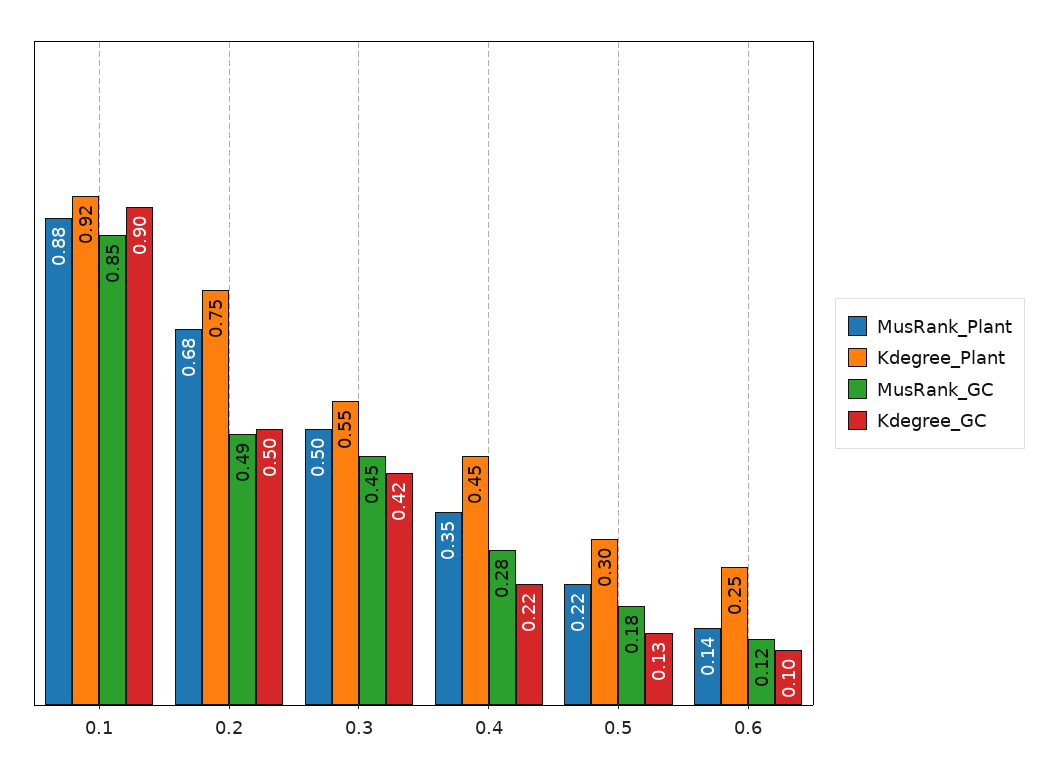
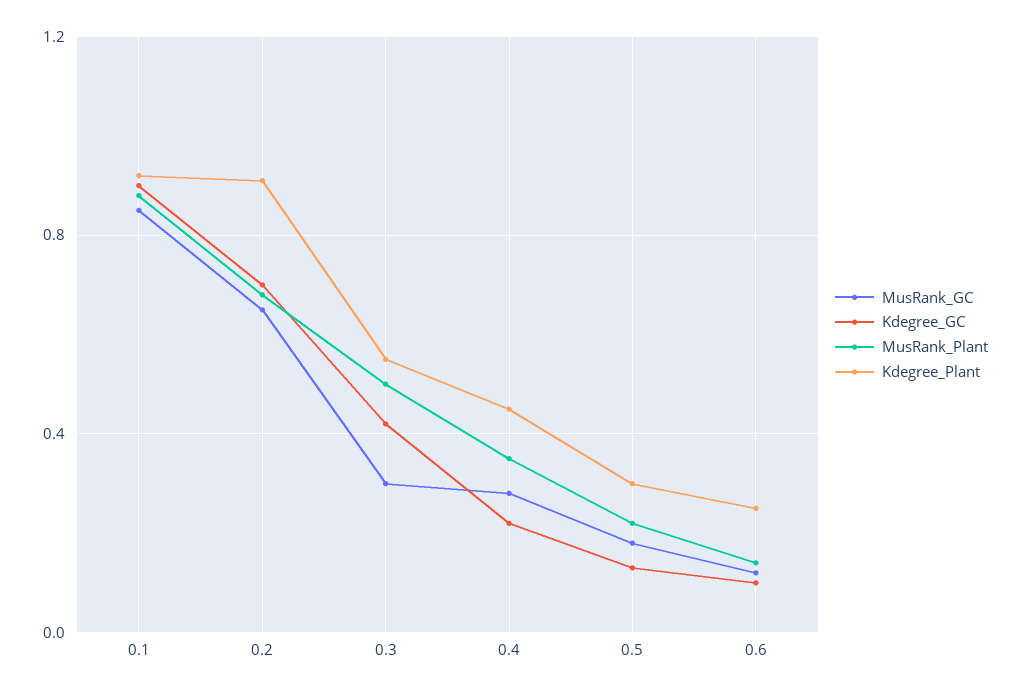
  {
    "MusRank_Plant": {
      "0.1": 0.88,
      "0.2": 0.68,
      "0.3": 0.5,
      "0.4": 0.35,
      "0.5": 0.22,
      "0.6": 0.14
    },
    "Kdegree_Plant": {
      "0.1": 0.92,
-     "0.2": 0.75,
+     "0.2": 0.9,
      "0.3": 0.55,
      "0.4": 0.45,
      "0.5": 0.3,
      "0.6": 0.25
    },
    "MusRank_GC": {
      "0.1": 0.85,
-     "0.2": 0.49,
+     "0.2": 0.65,
-     "0.3": 0.45,
+     "0.3": 0.3,
      "0.4": 0.28,
      "0.5": 0.18,
      "0.6": 0.12
    },
    "Kdegree_GC": {
      "0.1": 0.9,
-     "0.2": 0.5,
+     "0.2": 0.7,
      "0.3": 0.42,
      "0.4": 0.22,
      "0.5": 0.13,
      "0.6": 0.1
    }
  }

